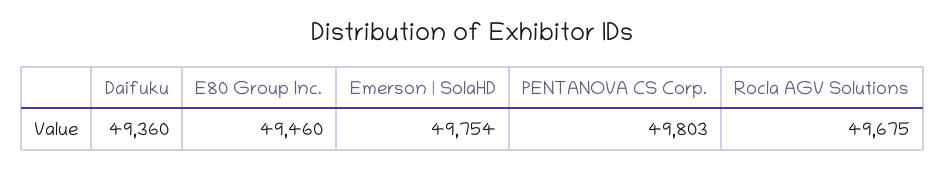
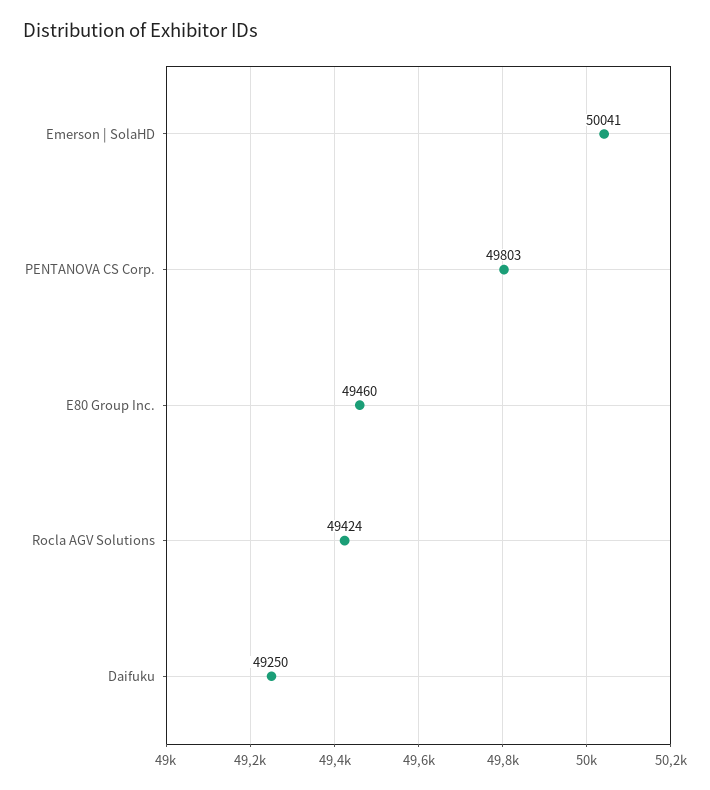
  {
-   "Daifuku": 49360,
+   "Daifuku": 49250,
    "E80 Group Inc.": 49460,
-   "Emerson | SolaHD": 49754,
+   "Emerson | SolaHD": 50041,
    "PENTANOVA CS Corp.": 49803,
-   "Rocla AGV Solutions": 49675
+   "Rocla AGV Solutions": 49424
  }

